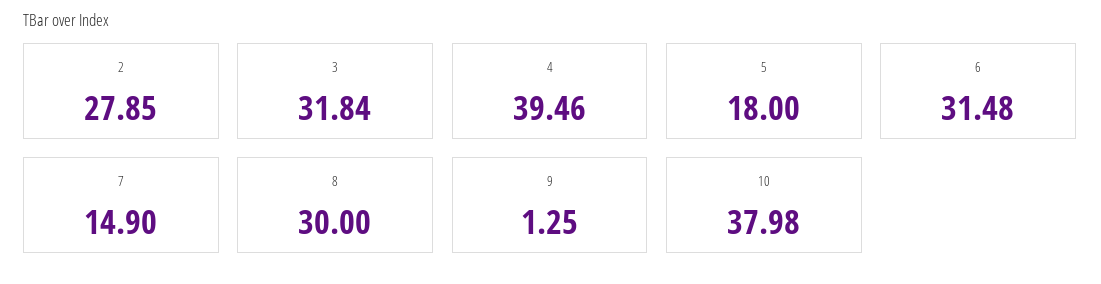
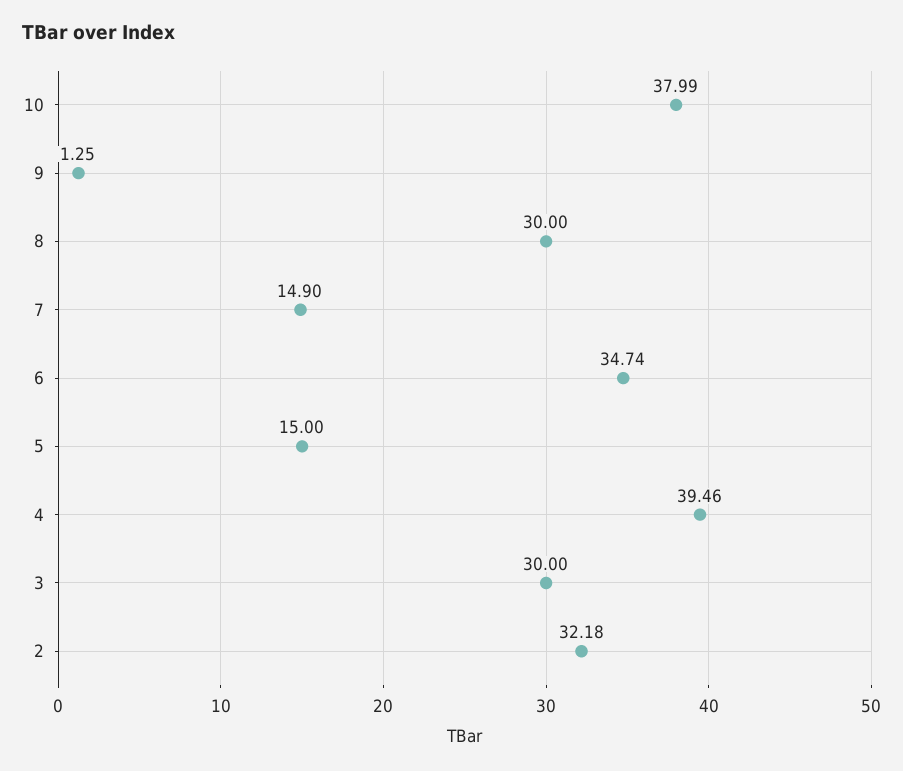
  {
-   "2": 27.85,
+   "2": 32.18,
-   "3": 31.84,
+   "3": 30,
    "4": 39.46,
-   "5": 18,
+   "5": 15,
-   "6": 31.48,
+   "6": 34.74,
    "7": 14.9,
    "8": 30,
    "9": 1.25,
-   "10": 37.98
+   "10": 37.99
  }

